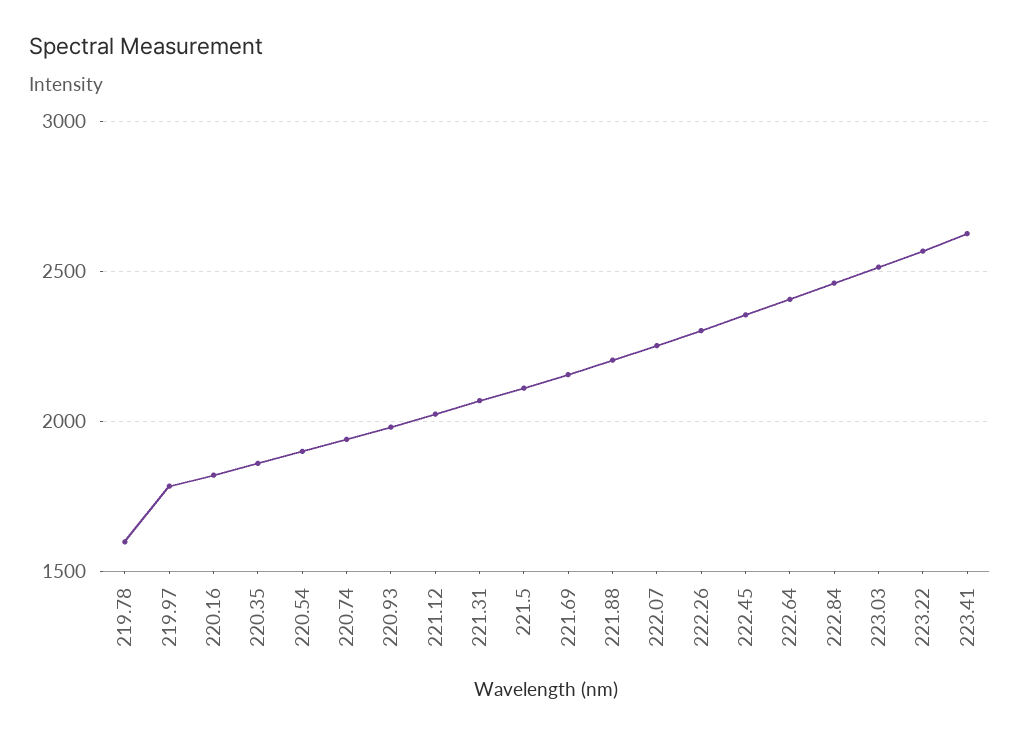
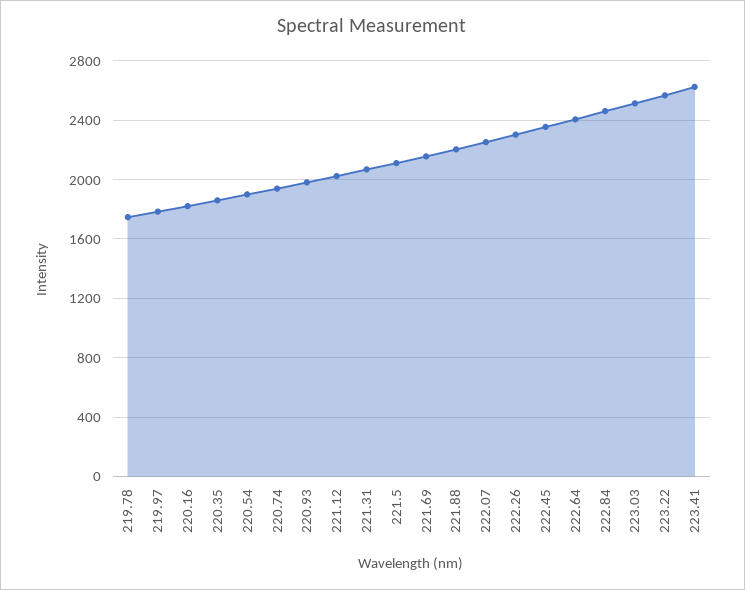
  {
-   "219.78": 1600,
+   "219.78": 1750,
    "219.97": 1800,
    "220.16": 1800,
    "220.35": 1850,
    "220.54": 1900,
    "220.74": 1950,
    "220.93": 2000,
    "221.12": 2000,
    "221.31": 2050,
    "221.5": 2100,
    "221.69": 2150,
    "221.88": 2200,
    "222.07": 2250,
    "222.26": 2300,
    "222.45": 2350,
    "222.64": 2400,
    "222.84": 2450,
    "223.03": 2500,
    "223.22": 2550,
    "223.41": 2650
  }

